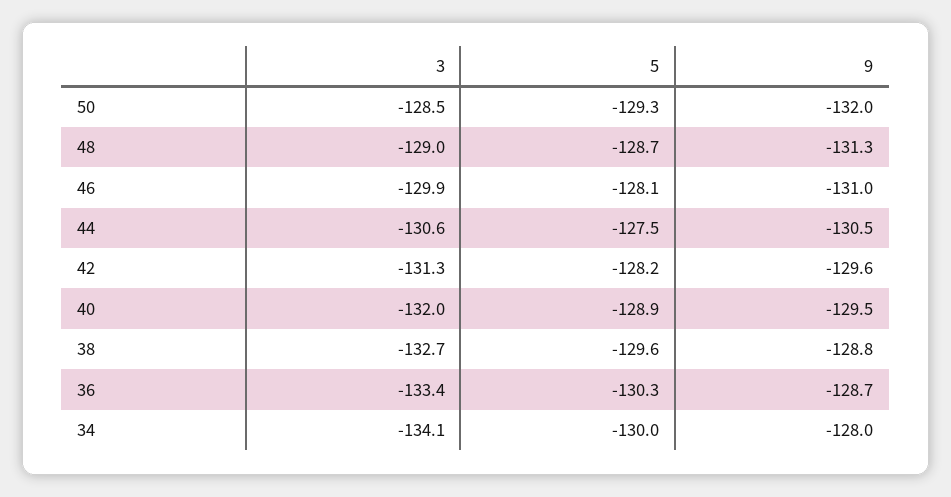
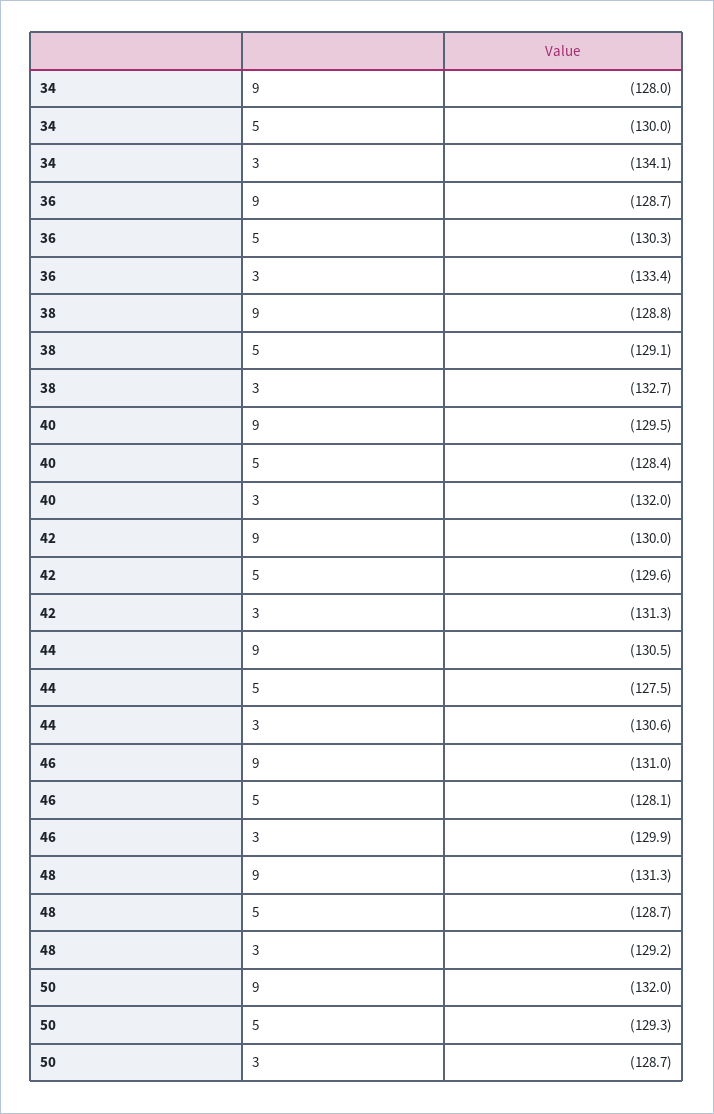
  {
    "3": {
-     "50": -128.5,
+     "50": -128.7,
-     "48": -129,
+     "48": -129.2,
      "46": -129.9,
      "44": -130.6,
      "42": -131.3,
      "40": -132,
      "38": -132.7,
      "36": -133.4,
      "34": -134.1
    },
    "5": {
      "50": -129.3,
      "48": -128.7,
      "46": -128.1,
      "44": -127.5,
-     "42": -128.2,
+     "42": -129.6,
-     "40": -128.9,
+     "40": -128.4,
-     "38": -129.6,
+     "38": -129.1,
      "36": -130.3,
      "34": -130
    },
    "9": {
      "50": -132,
      "48": -131.3,
      "46": -131,
      "44": -130.5,
-     "42": -129.6,
+     "42": -130,
      "40": -129.5,
      "38": -128.8,
      "36": -128.7,
      "34": -128
    }
  }

